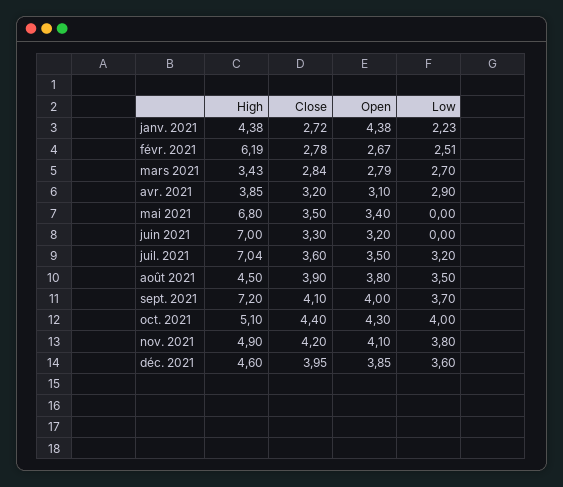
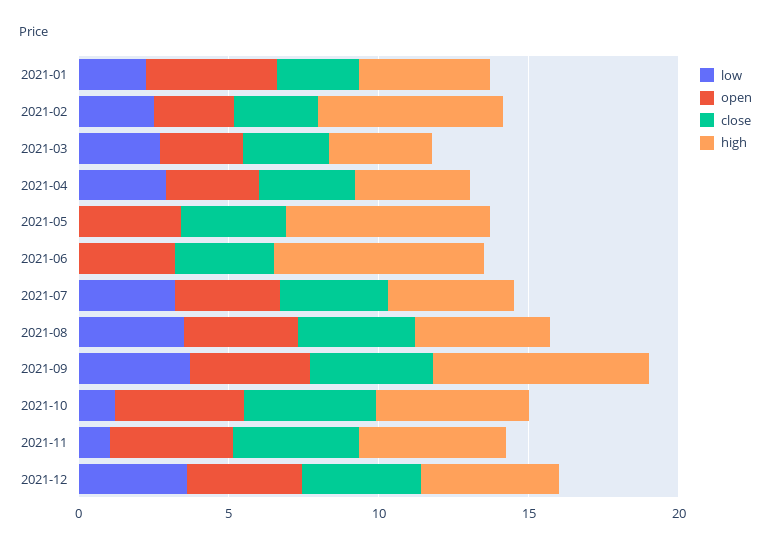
  {
    "High": {
      "janv. 2021": 4.38,
      "févr. 2021": 6.19,
      "mars 2021": 3.43,
      "avr. 2021": 3.85,
      "mai 2021": 6.8,
      "juin 2021": 7,
-     "juil. 2021": 7.04,
+     "juil. 2021": 4,
      "août 2021": 4.5,
      "sept. 2021": 7.2,
      "oct. 2021": 5.1,
      "nov. 2021": 4.9,
      "déc. 2021": 4.6
    },
    "Close": {
      "janv. 2021": 2.72,
      "févr. 2021": 2.78,
      "mars 2021": 2.84,
      "avr. 2021": 3.2,
      "mai 2021": 3.5,
      "juin 2021": 3.3,
      "juil. 2021": 3.6,
      "août 2021": 3.9,
      "sept. 2021": 4.1,
      "oct. 2021": 4.4,
      "nov. 2021": 4.2,
      "déc. 2021": 3.95
    },
    "Open": {
      "janv. 2021": 4.38,
      "févr. 2021": 2.67,
      "mars 2021": 2.79,
      "avr. 2021": 3.1,
      "mai 2021": 3.4,
      "juin 2021": 3.2,
      "juil. 2021": 3.5,
      "août 2021": 3.8,
      "sept. 2021": 4,
      "oct. 2021": 4.3,
      "nov. 2021": 4.1,
      "déc. 2021": 3.85
    },
    "Low": {
      "janv. 2021": 2.23,
      "févr. 2021": 2.51,
      "mars 2021": 2.7,
      "avr. 2021": 2.9,
      "mai 2021": 0,
      "juin 2021": 0,
      "juil. 2021": 3.2,
      "août 2021": 3.5,
      "sept. 2021": 3.7,
-     "oct. 2021": 4,
+     "oct. 2021": 1,
-     "nov. 2021": 3.8,
+     "nov. 2021": 1,
      "déc. 2021": 3.6
    }
  }

